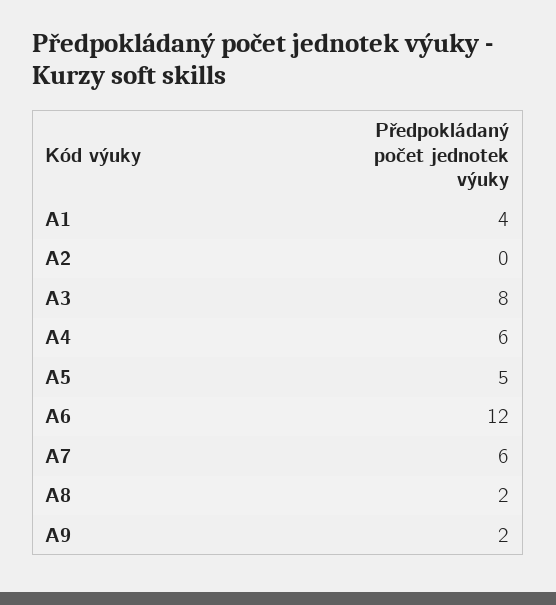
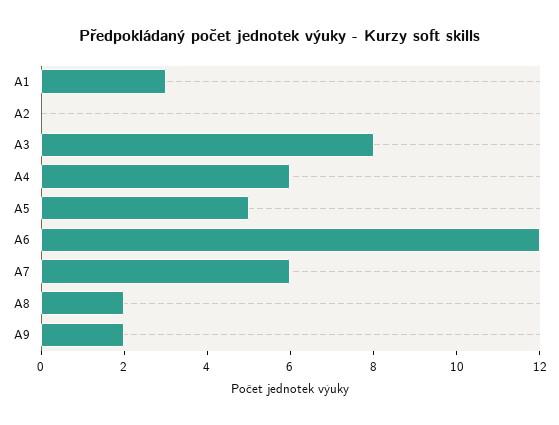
  {
-   "A1": 4,
+   "A1": 3,
    "A2": 0,
    "A3": 8,
    "A4": 6,
    "A5": 5,
    "A6": 12,
    "A7": 6,
    "A8": 2,
    "A9": 2
  }

